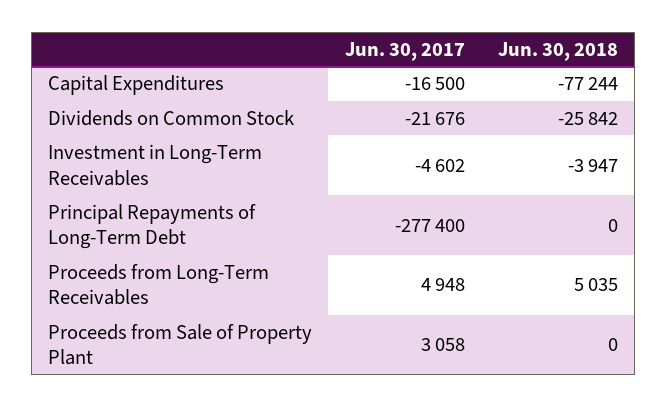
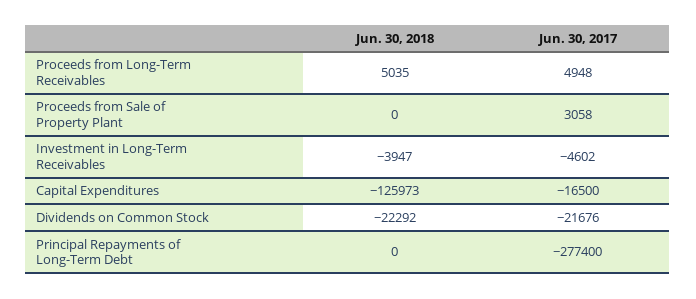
  {
    "Jun. 30, 2017": {
      "Capital Expenditures": -16500,
      "Dividends on Common Stock": -21676,
      "Investment in Long-Term Receivables": -4602,
      "Principal Repayments of Long-Term Debt": -277400,
      "Proceeds from Long-Term Receivables": 4948,
      "Proceeds from Sale of Property Plant": 3058
    },
    "Jun. 30, 2018": {
-     "Capital Expenditures": -77244,
+     "Capital Expenditures": -125973,
-     "Dividends on Common Stock": -25842,
+     "Dividends on Common Stock": -22292,
      "Investment in Long-Term Receivables": -3947,
      "Principal Repayments of Long-Term Debt": 0,
      "Proceeds from Long-Term Receivables": 5035,
      "Proceeds from Sale of Property Plant": 0
    }
  }

